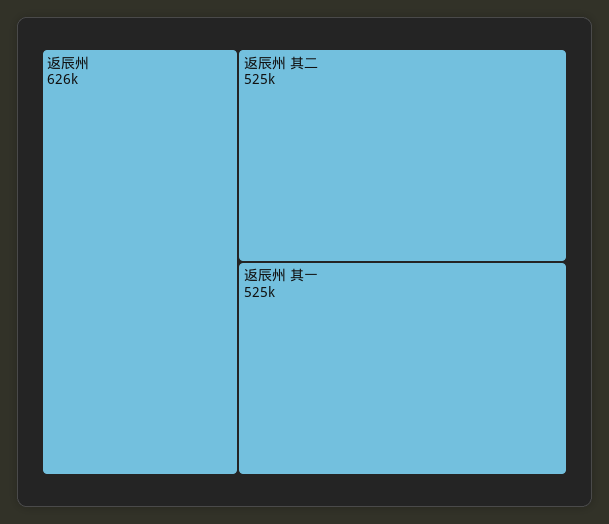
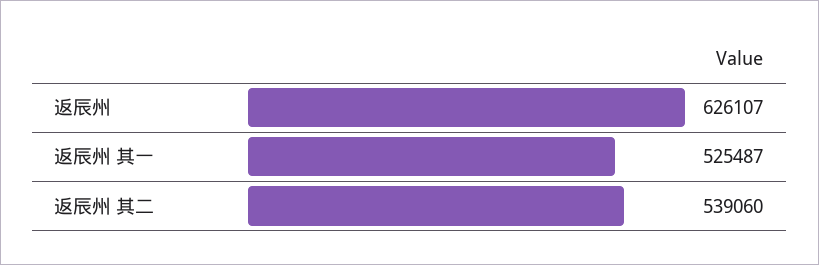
  {
    "返辰州": 626107,
-   "返辰州 其二": 525000,
+   "返辰州 其二": 539060,
    "返辰州 其一": 525487
  }

